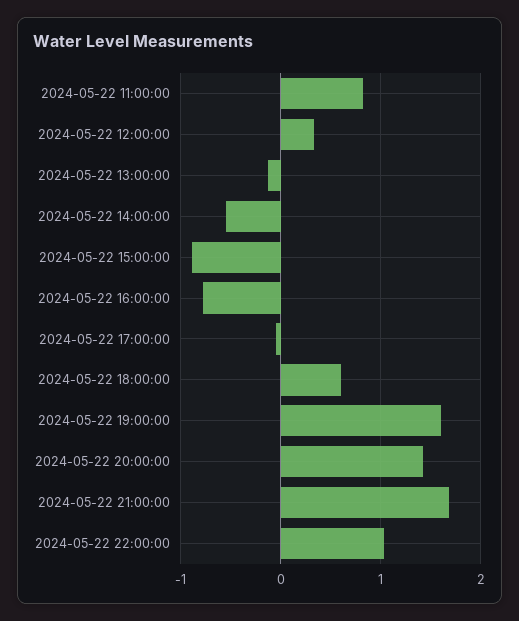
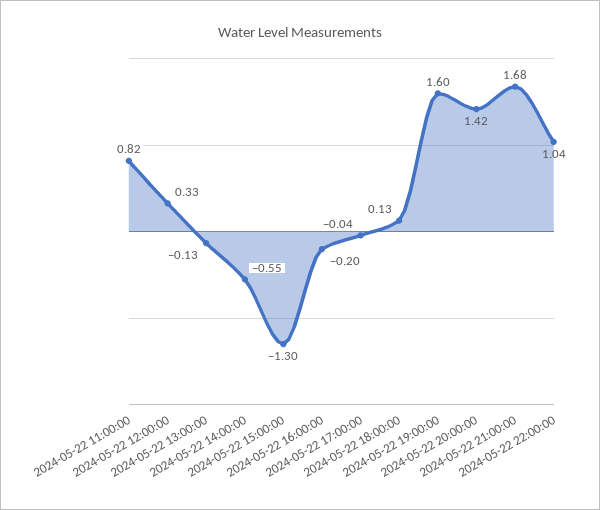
  {
    "2024-05-22 11:00:00": 0.82,
    "2024-05-22 12:00:00": 0.33,
    "2024-05-22 13:00:00": -0.13,
    "2024-05-22 14:00:00": -0.55,
-   "2024-05-22 15:00:00": -0.9,
+   "2024-05-22 15:00:00": -1.3,
-   "2024-05-22 16:00:00": -0.8,
+   "2024-05-22 16:00:00": -0.2,
    "2024-05-22 17:00:00": -0.04,
-   "2024-05-22 18:00:00": 0.6,
+   "2024-05-22 18:00:00": 0.13,
    "2024-05-22 19:00:00": 1.6,
    "2024-05-22 20:00:00": 1.42,
    "2024-05-22 21:00:00": 1.68,
    "2024-05-22 22:00:00": 1.04
  }

